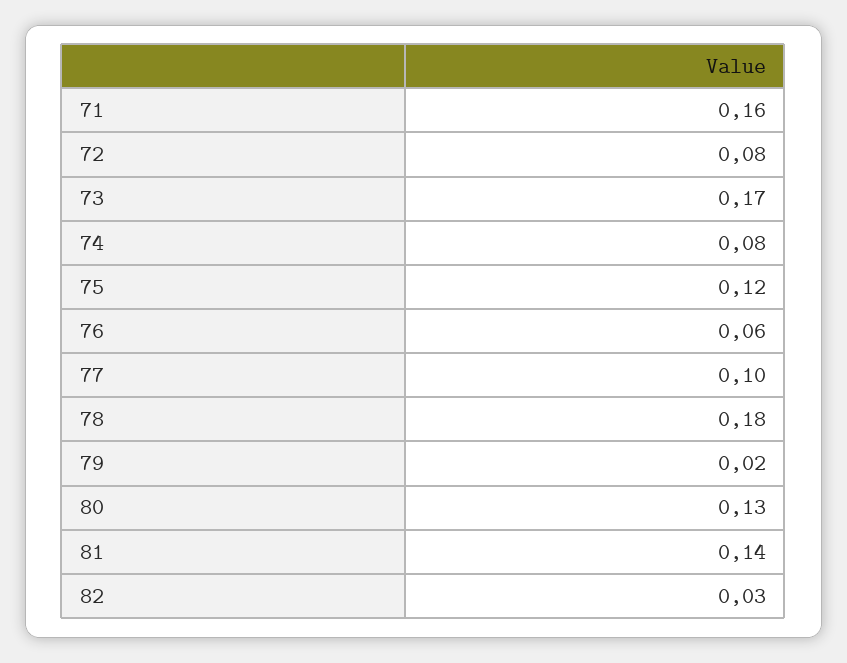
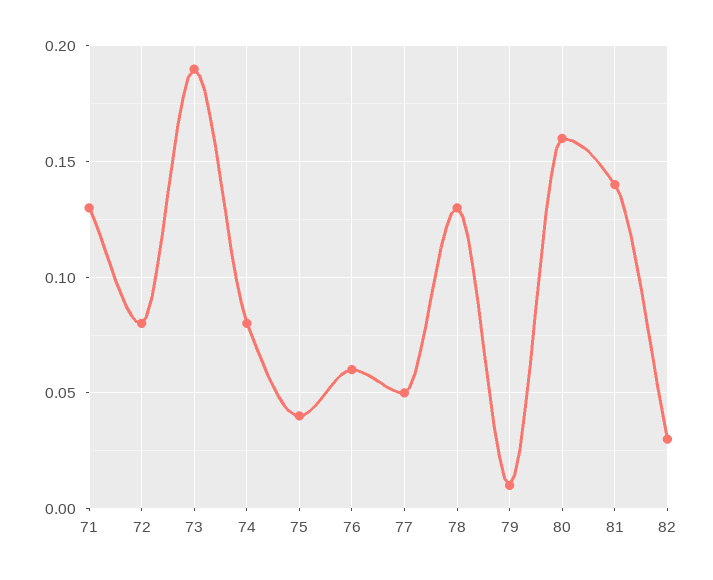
  {
-   "71": 0.16,
+   "71": 0.13,
    "72": 0.08,
-   "73": 0.17,
+   "73": 0.19,
    "74": 0.08,
-   "75": 0.12,
+   "75": 0.04,
    "76": 0.06,
-   "77": 0.1,
+   "77": 0.05,
-   "78": 0.18,
+   "78": 0.13,
-   "79": 0.02,
+   "79": 0.01,
-   "80": 0.13,
+   "80": 0.16,
    "81": 0.14,
    "82": 0.03
  }

